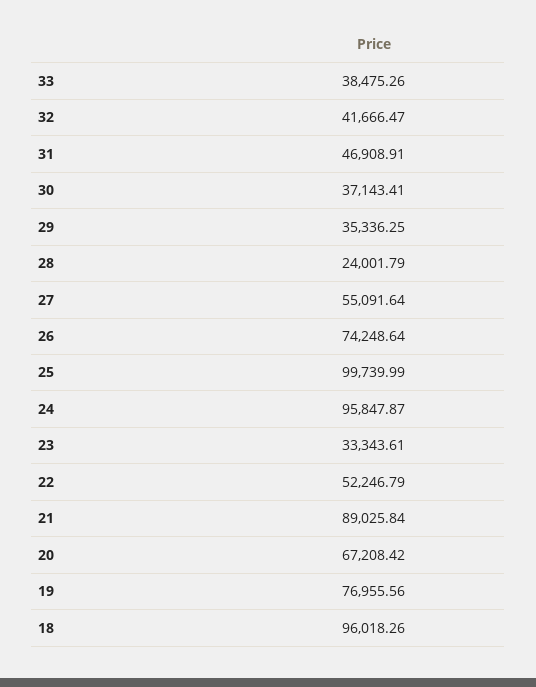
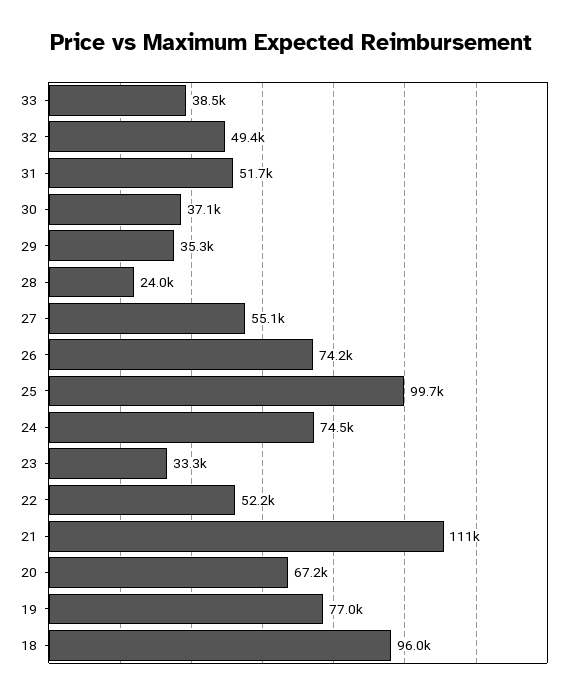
  {
    "33": 38475.26,
-   "32": 41666.47,
+   "32": 49400,
-   "31": 46908.91,
+   "31": 51700,
    "30": 37143.41,
    "29": 35336.25,
    "28": 24001.79,
    "27": 55091.64,
    "26": 74248.64,
    "25": 99739.99,
-   "24": 95847.87,
+   "24": 74500,
    "23": 33343.61,
    "22": 52246.79,
-   "21": 89025.84,
+   "21": 111000,
    "20": 67208.42,
    "19": 76955.56,
    "18": 96018.26
  }

